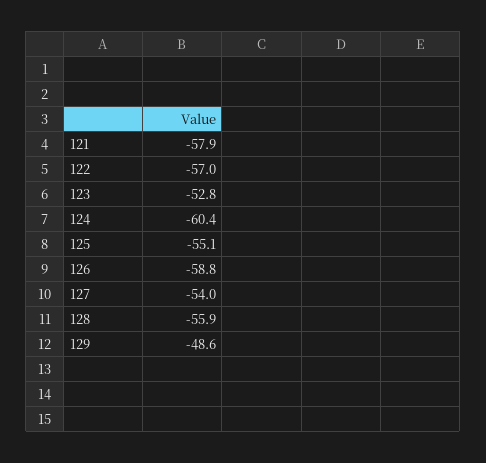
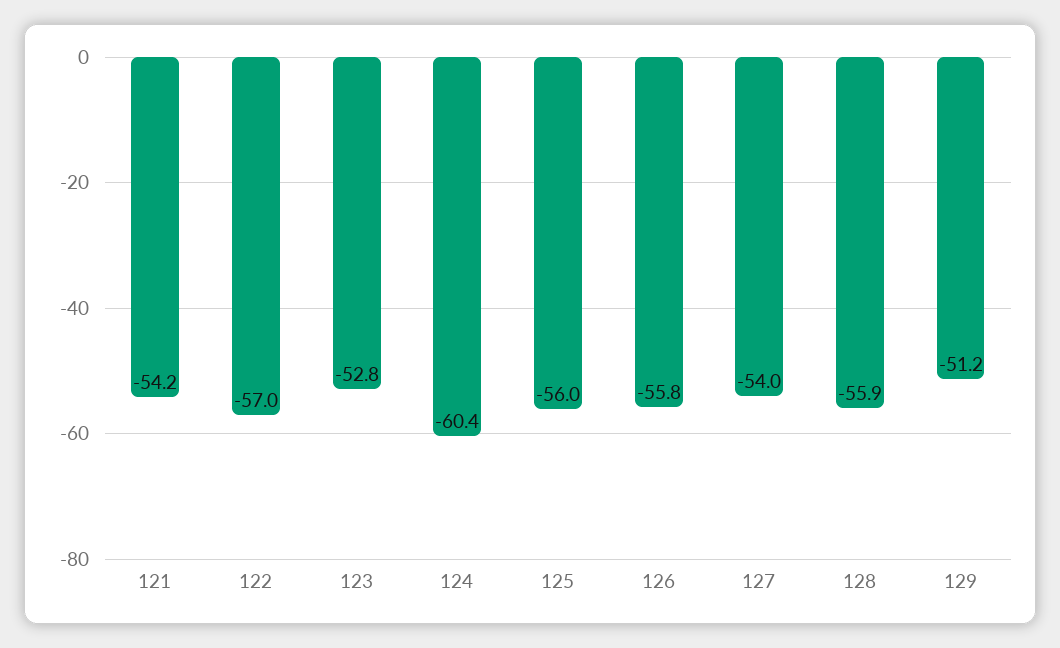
  {
-   "121": -57.9,
+   "121": -54.2,
    "122": -57,
    "123": -52.8,
    "124": -60.4,
-   "125": -55.1,
+   "125": -56,
-   "126": -58.8,
+   "126": -55.8,
    "127": -54,
    "128": -55.9,
-   "129": -48.6
+   "129": -51.2
  }

